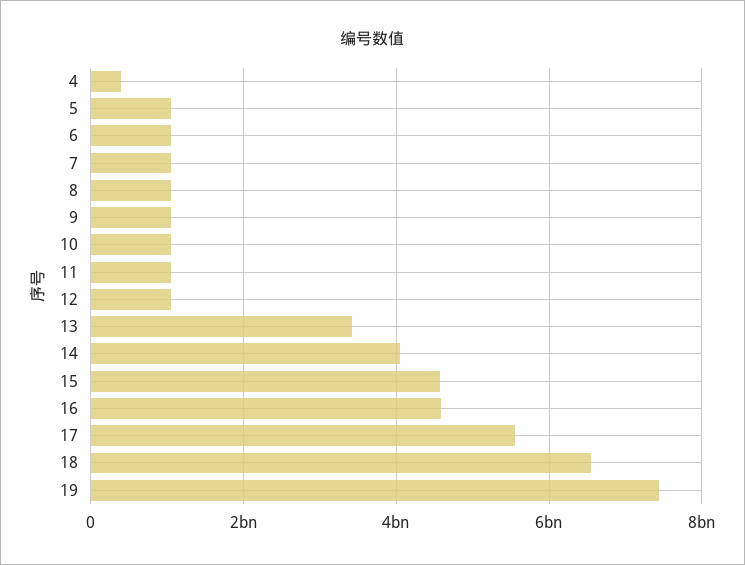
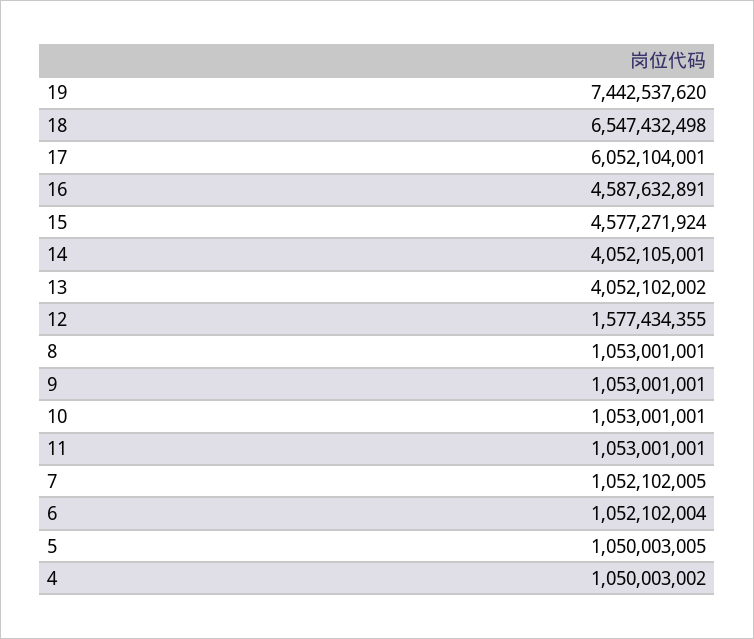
  {
-   "4": 400000000,
+   "4": 1050003002,
    "5": 1050003005,
    "6": 1052102004,
    "7": 1052102005,
    "8": 1053001001,
    "9": 1053001001,
    "10": 1053001001,
    "11": 1053001001,
-   "12": 1000000000,
+   "12": 1577434355,
-   "13": 3400000000,
+   "13": 4052102002,
    "14": 4052105001,
    "15": 4577271924,
    "16": 4587632891,
-   "17": 5600000000,
+   "17": 6052104001,
    "18": 6547432498,
    "19": 7442537620
  }

